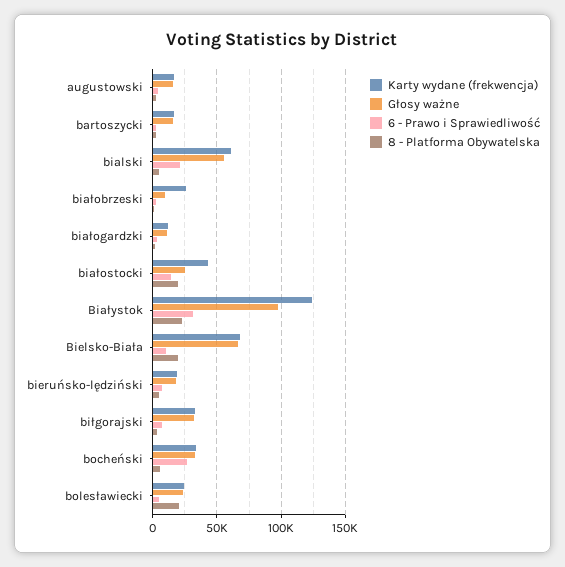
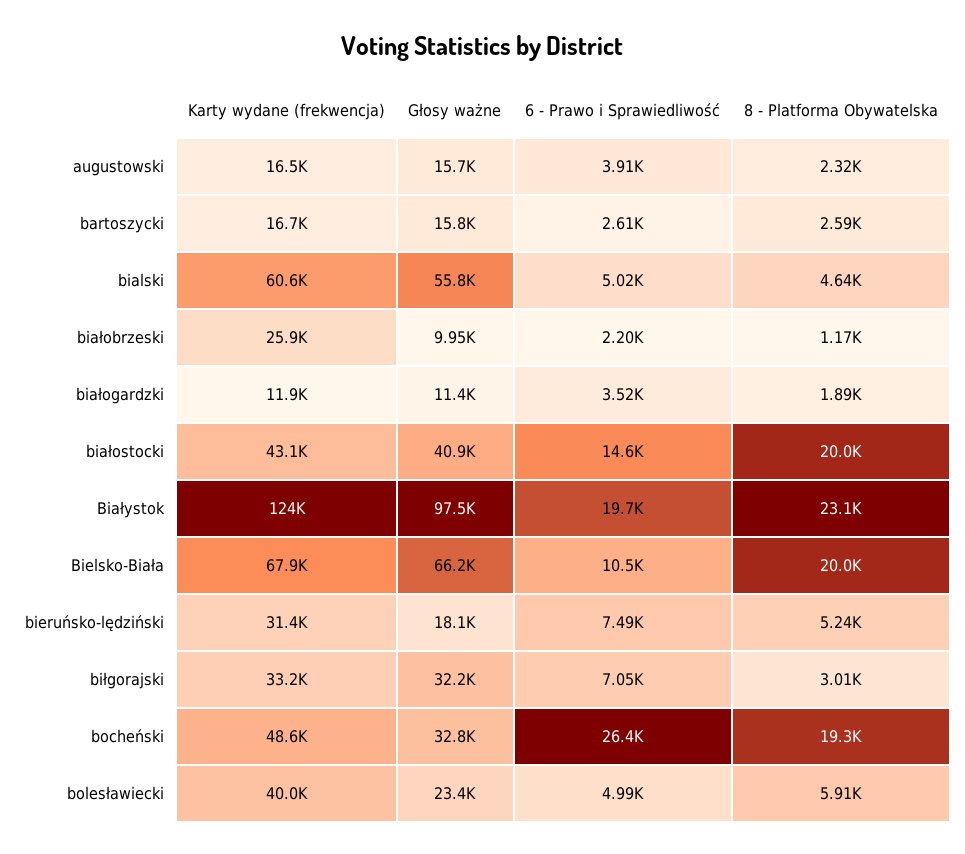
  {
    "Karty wydane (frekwencja)": {
      "augustowski": 16500,
      "bartoszycki": 16700,
      "bialski": 60600,
      "białobrzeski": 25900,
      "białogardzki": 11900,
      "białostocki": 43100,
      "Białystok": 124000,
      "Bielsko-Biała": 67900,
-     "bieruńsko-lędziński": 20000,
+     "bieruńsko-lędziński": 31400,
      "biłgorajski": 33200,
-     "bocheński": 35000,
+     "bocheński": 48600,
-     "bolesławiecki": 25000
+     "bolesławiecki": 40000
    },
    "Głosy ważne": {
      "augustowski": 15700,
      "bartoszycki": 15800,
      "bialski": 55800,
      "białobrzeski": 9950,
      "białogardzki": 11400,
-     "białostocki": 25000,
+     "białostocki": 40900,
      "Białystok": 97500,
      "Bielsko-Biała": 66200,
      "bieruńsko-lędziński": 18100,
      "biłgorajski": 32200,
      "bocheński": 32800,
      "bolesławiecki": 23400
    },
    "6 - Prawo i Sprawiedliwość": {
      "augustowski": 3910,
      "bartoszycki": 2610,
-     "bialski": 20000,
+     "bialski": 5020,
      "białobrzeski": 2200,
      "białogardzki": 3520,
      "białostocki": 14600,
-     "Białystok": 30000,
+     "Białystok": 19700,
      "Bielsko-Biała": 10500,
      "bieruńsko-lędziński": 7490,
      "biłgorajski": 7050,
      "bocheński": 26400,
      "bolesławiecki": 4990
    },
    "8 - Platforma Obywatelska": {
      "augustowski": 2320,
      "bartoszycki": 2590,
      "bialski": 4640,
      "białobrzeski": 1170,
      "białogardzki": 1890,
      "białostocki": 20000,
      "Białystok": 23100,
      "Bielsko-Biała": 20000,
      "bieruńsko-lędziński": 5240,
      "biłgorajski": 3010,
-     "bocheński": 5000,
+     "bocheński": 19300,
-     "bolesławiecki": 20000
+     "bolesławiecki": 5910
    }
  }

